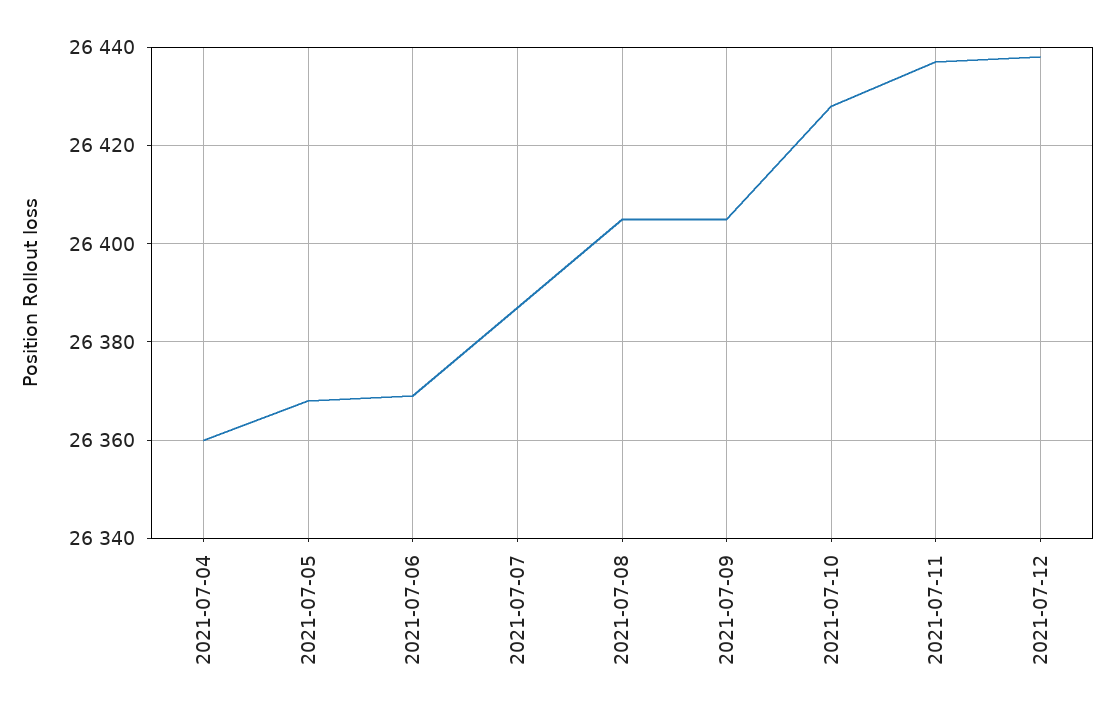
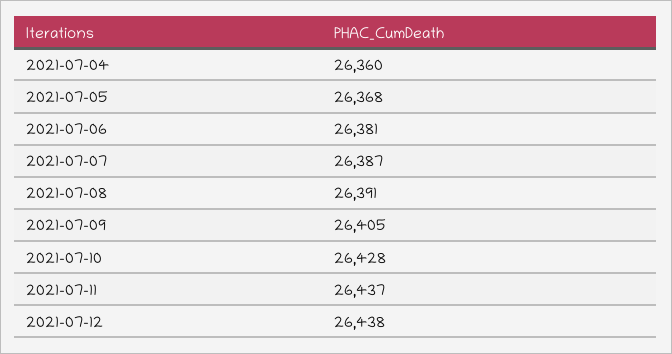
  {
    "2021-07-04": 26360,
    "2021-07-05": 26368,
-   "2021-07-06": 26370,
+   "2021-07-06": 26381,
    "2021-07-07": 26387,
-   "2021-07-08": 26405,
+   "2021-07-08": 26391,
    "2021-07-09": 26405,
    "2021-07-10": 26428,
    "2021-07-11": 26437,
    "2021-07-12": 26438
  }

